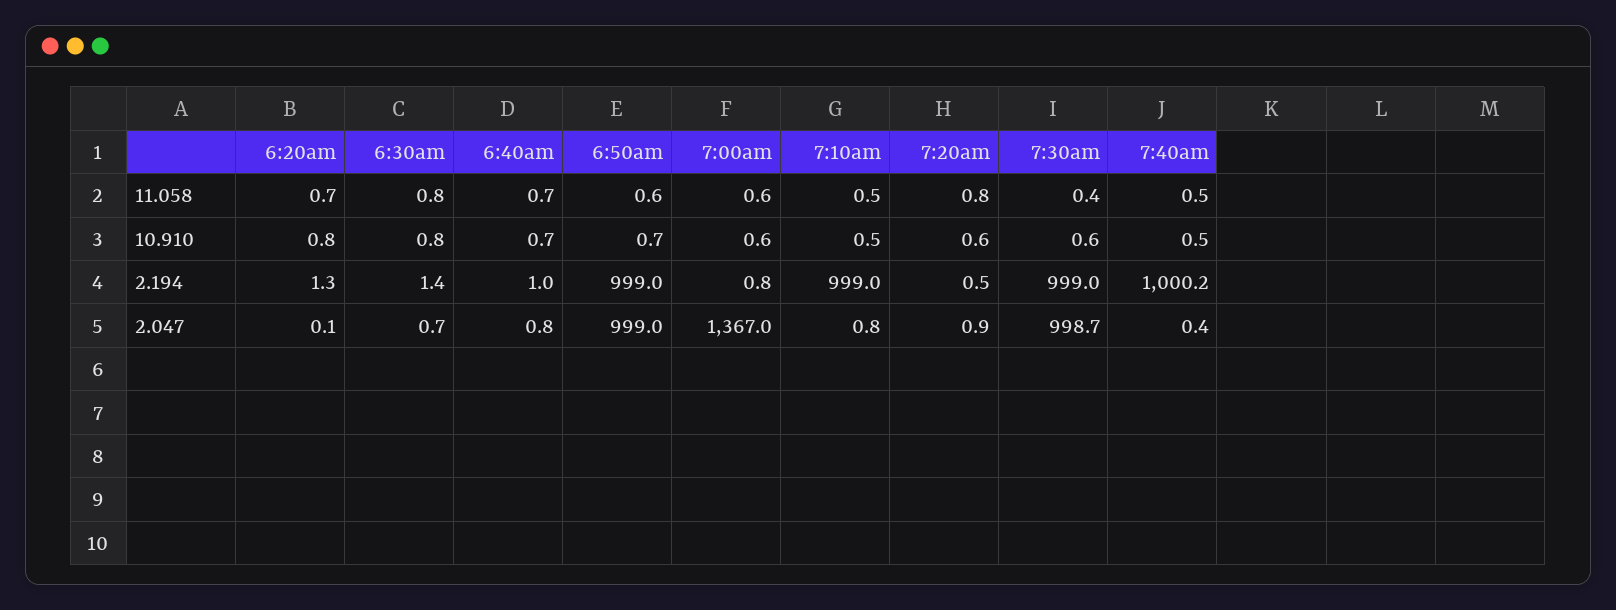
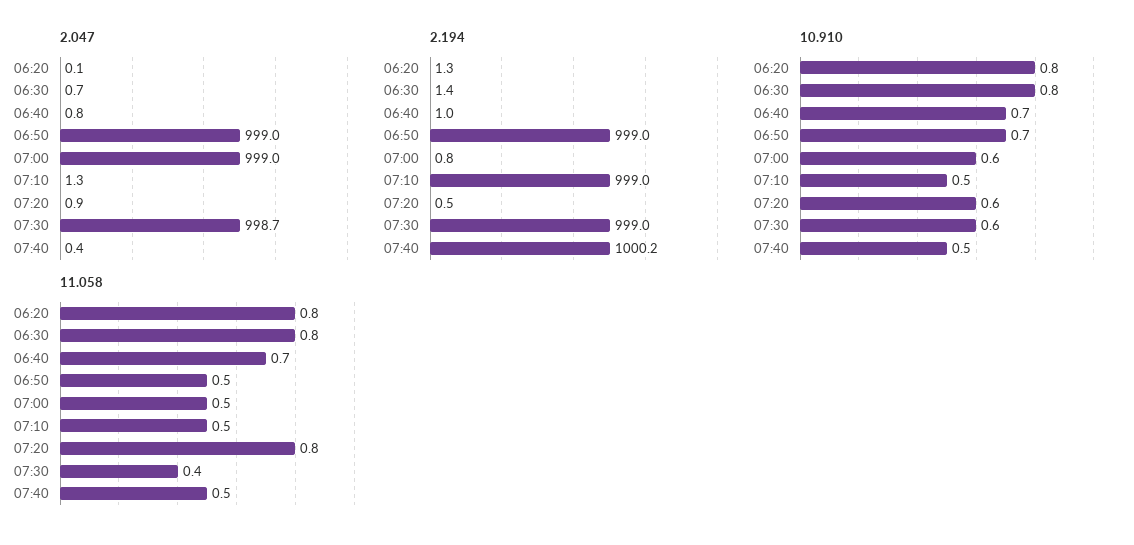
  {
    "11.058": {
-     "6:20am": 0.7,
+     "6:20am": 0.8,
      "6:30am": 0.8,
      "6:40am": 0.7,
-     "6:50am": 0.6,
+     "6:50am": 0.5,
-     "7:00am": 0.6,
+     "7:00am": 0.5,
      "7:10am": 0.5,
      "7:20am": 0.8,
      "7:30am": 0.4,
      "7:40am": 0.5
    },
    "10.910": {
      "6:20am": 0.8,
      "6:30am": 0.8,
      "6:40am": 0.7,
      "6:50am": 0.7,
      "7:00am": 0.6,
      "7:10am": 0.5,
      "7:20am": 0.6,
      "7:30am": 0.6,
      "7:40am": 0.5
    },
    "2.194": {
      "6:20am": 1.3,
      "6:30am": 1.4,
      "6:40am": 1,
      "6:50am": 999,
      "7:00am": 0.8,
      "7:10am": 999,
      "7:20am": 0.5,
      "7:30am": 999,
      "7:40am": 1000.2
    },
    "2.047": {
      "6:20am": 0.1,
      "6:30am": 0.7,
      "6:40am": 0.8,
      "6:50am": 999,
-     "7:00am": 1367,
+     "7:00am": 999,
-     "7:10am": 0.8,
+     "7:10am": 1.3,
      "7:20am": 0.9,
      "7:30am": 998.7,
      "7:40am": 0.4
    }
  }

